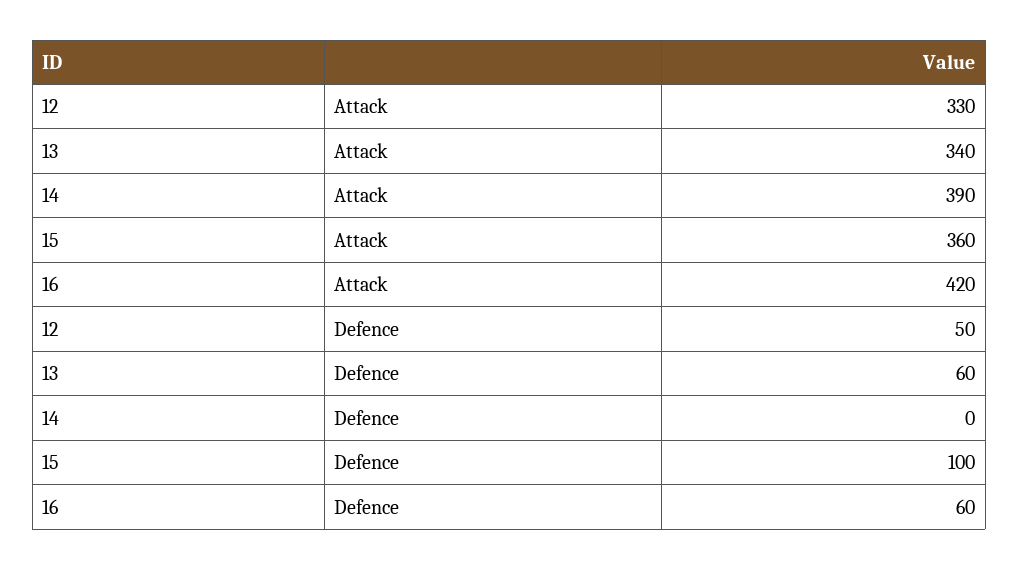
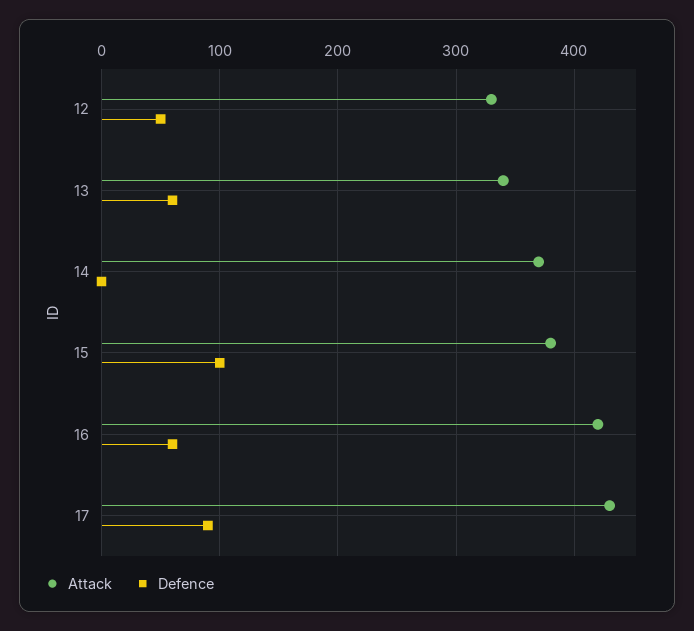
  {
    "Attack": {
      "12": 330,
      "13": 340,
-     "14": 390,
+     "14": 370,
-     "15": 360,
+     "15": 380,
-     "16": 420
+     "16": 420,
+     "17": 430
    },
    "Defence": {
      "12": 50,
      "13": 60,
      "14": 0,
      "15": 100,
-     "16": 60
+     "16": 60,
+     "17": 90
    }
  }

